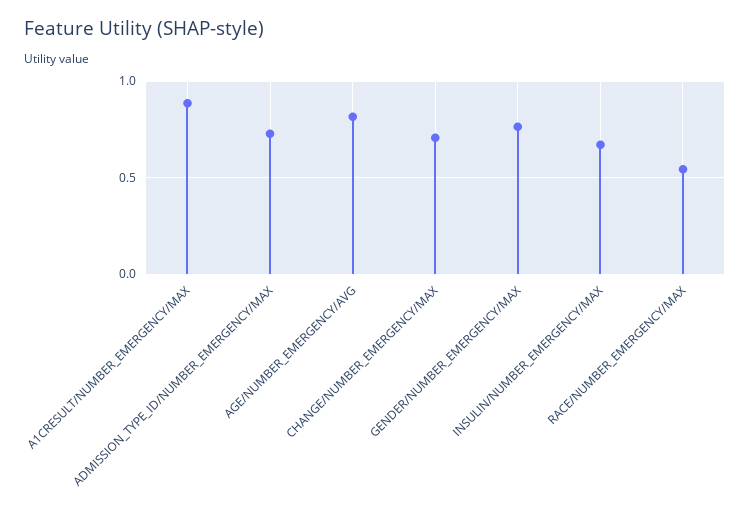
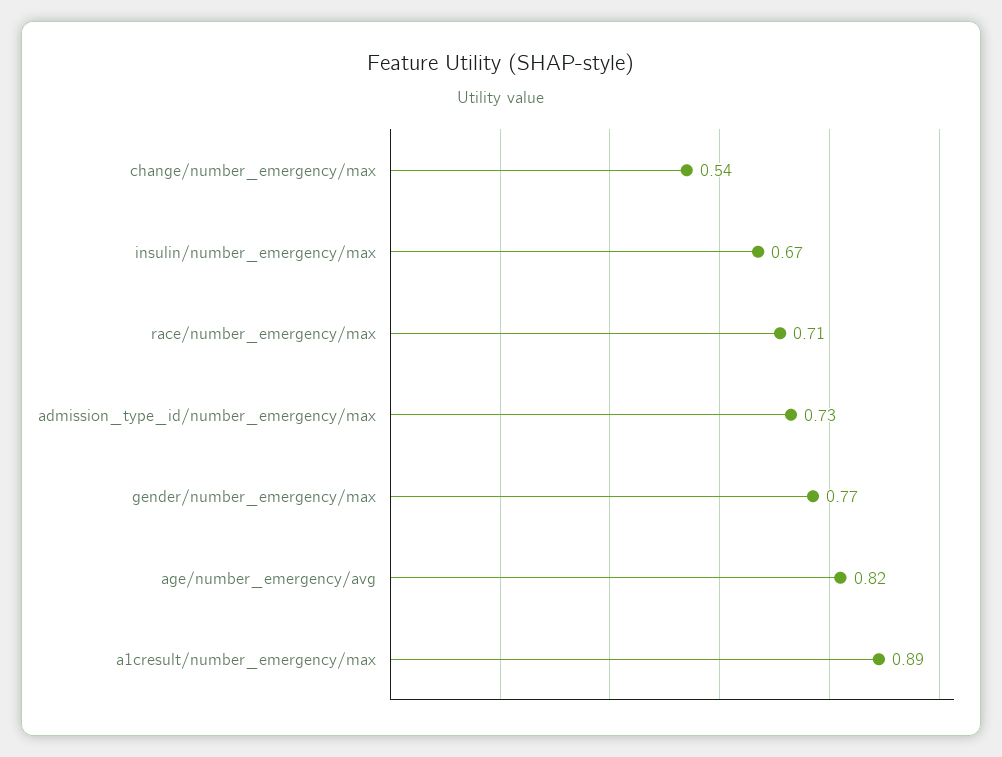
  {
    "A1CRESULT/NUMBER_EMERGENCY/MAX": 0.89,
    "ADMISSION_TYPE_ID/NUMBER_EMERGENCY/MAX": 0.73,
    "AGE/NUMBER_EMERGENCY/AVG": 0.82,
-   "CHANGE/NUMBER_EMERGENCY/MAX": 0.7,
+   "CHANGE/NUMBER_EMERGENCY/MAX": 0.54,
    "GENDER/NUMBER_EMERGENCY/MAX": 0.77,
    "INSULIN/NUMBER_EMERGENCY/MAX": 0.67,
-   "RACE/NUMBER_EMERGENCY/MAX": 0.55
+   "RACE/NUMBER_EMERGENCY/MAX": 0.71
  }

